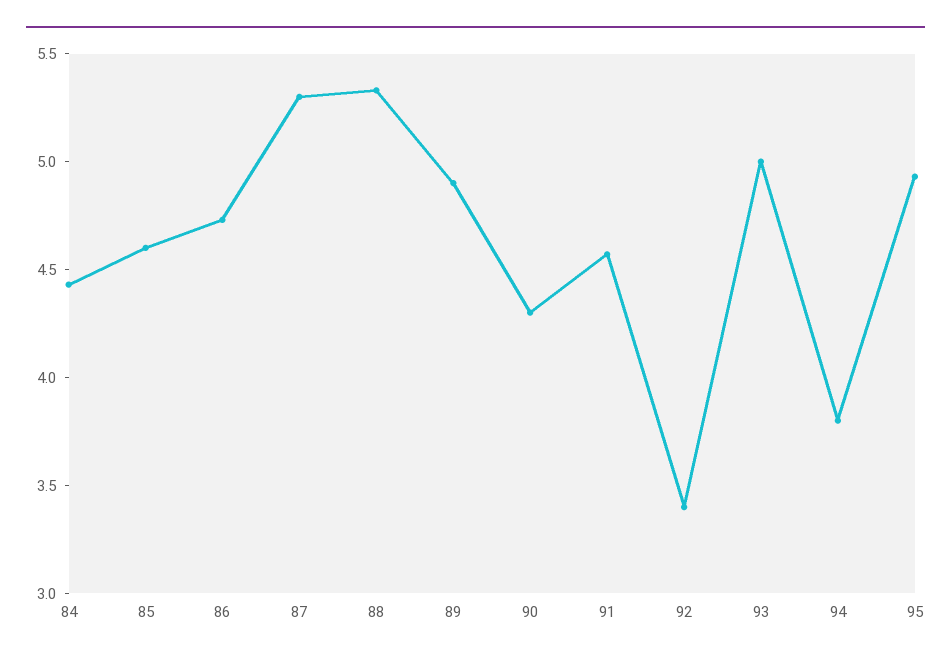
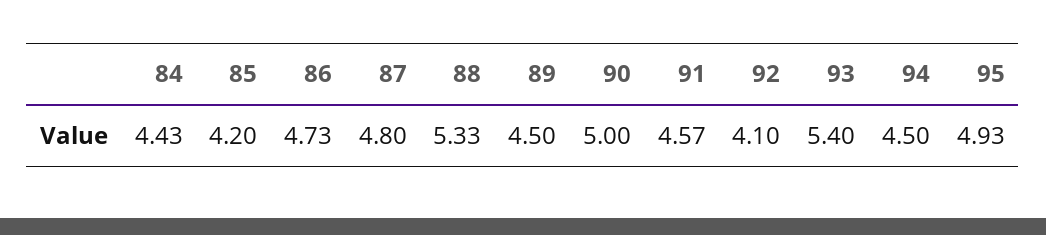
  {
    "84": 4.43,
-   "85": 4.6,
+   "85": 4.2,
    "86": 4.73,
-   "87": 5.3,
+   "87": 4.8,
    "88": 5.33,
-   "89": 4.9,
+   "89": 4.5,
-   "90": 4.3,
+   "90": 5,
    "91": 4.57,
-   "92": 3.4,
+   "92": 4.1,
-   "93": 5,
+   "93": 5.4,
-   "94": 3.8,
+   "94": 4.5,
    "95": 4.93
  }

